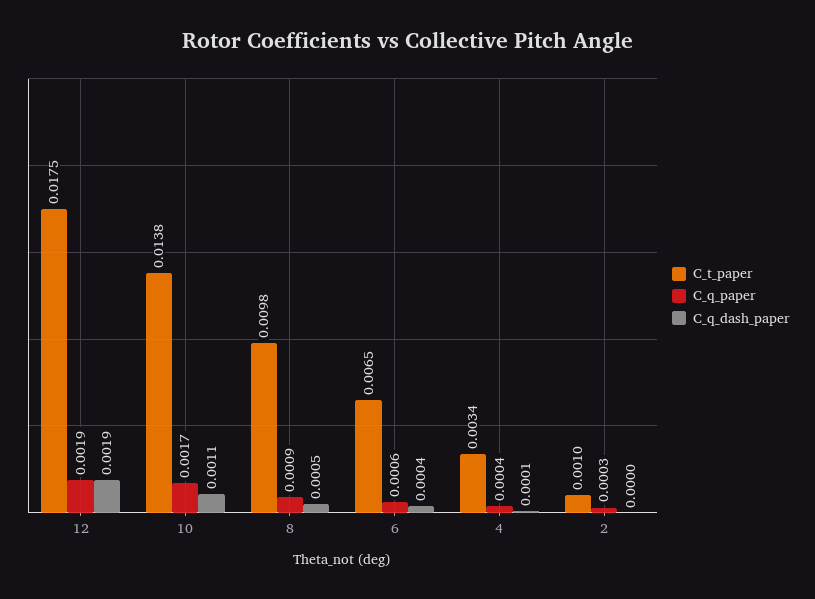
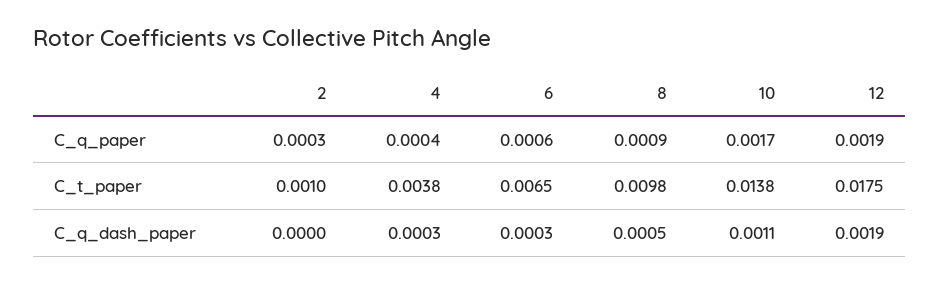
  {
    "C_t_paper": {
      "12": 0.0175,
      "10": 0.0138,
      "8": 0.0098,
      "6": 0.0065,
-     "4": 0.0034,
+     "4": 0.0038,
      "2": 0.001
    },
    "C_q_paper": {
      "12": 0.0019,
      "10": 0.0017,
      "8": 0.0009,
      "6": 0.0006,
      "4": 0.0004,
      "2": 0.0003
    },
    "C_q_dash_paper": {
      "12": 0.0019,
      "10": 0.0011,
      "8": 0.0005,
-     "6": 0.0004,
+     "6": 0.0003,
-     "4": 0.0001,
+     "4": 0.0003,
      "2": 0
    }
  }

